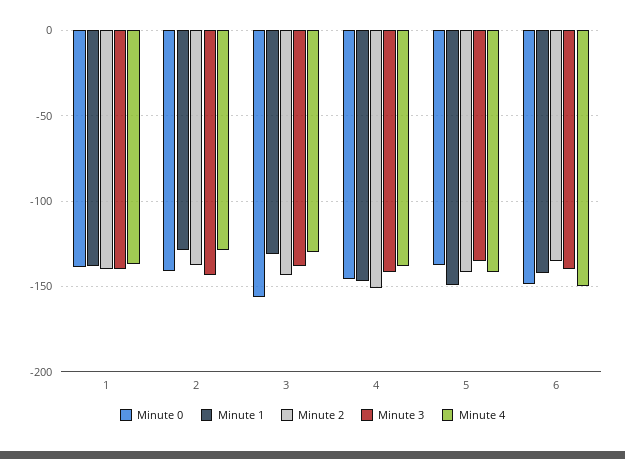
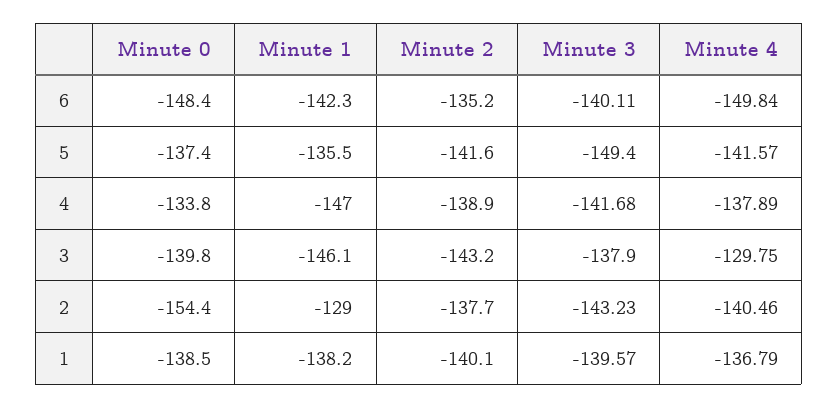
  {
    "Minute 0": {
      "1": -138.5,
-     "2": -140,
+     "2": -154.4,
-     "3": -155,
+     "3": -139.8,
-     "4": -145,
+     "4": -133.8,
      "5": -137.4,
      "6": -148.4
    },
    "Minute 1": {
      "1": -138.2,
      "2": -129,
-     "3": -130,
+     "3": -146.1,
      "4": -147,
-     "5": -150,
+     "5": -135.5,
      "6": -142.3
    },
    "Minute 2": {
      "1": -140.1,
      "2": -137.7,
      "3": -143.2,
-     "4": -150,
+     "4": -138.9,
      "5": -141.6,
      "6": -135.2
    },
    "Minute 3": {
      "1": -139.57,
      "2": -143.23,
      "3": -137.9,
      "4": -141.68,
-     "5": -135,
+     "5": -149.4,
      "6": -140.11
    },
    "Minute 4": {
      "1": -136.79,
-     "2": -130,
+     "2": -140.46,
      "3": -129.75,
      "4": -137.89,
      "5": -141.57,
      "6": -149.84
    }
  }

